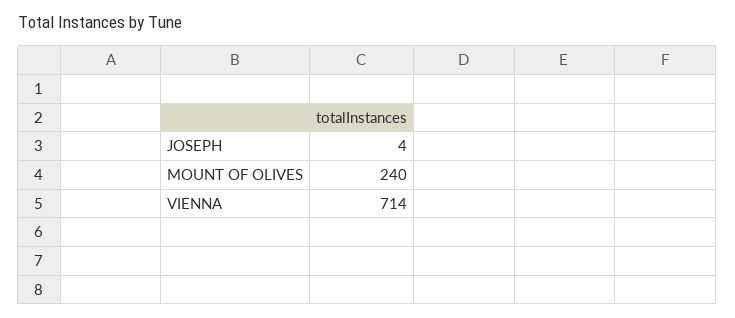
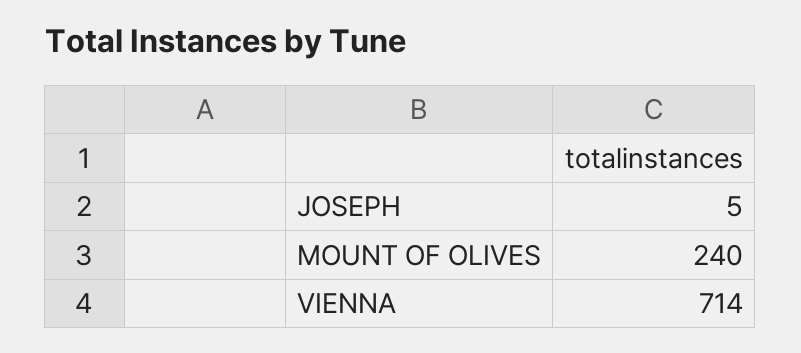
  {
-   "JOSEPH": 4,
+   "JOSEPH": 5,
    "MOUNT OF OLIVES": 240,
    "VIENNA": 714
  }

